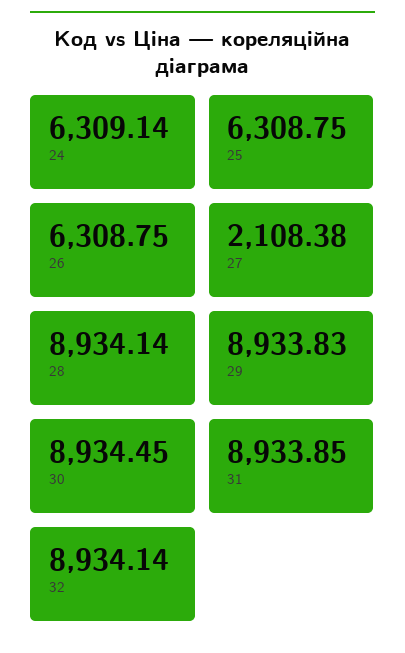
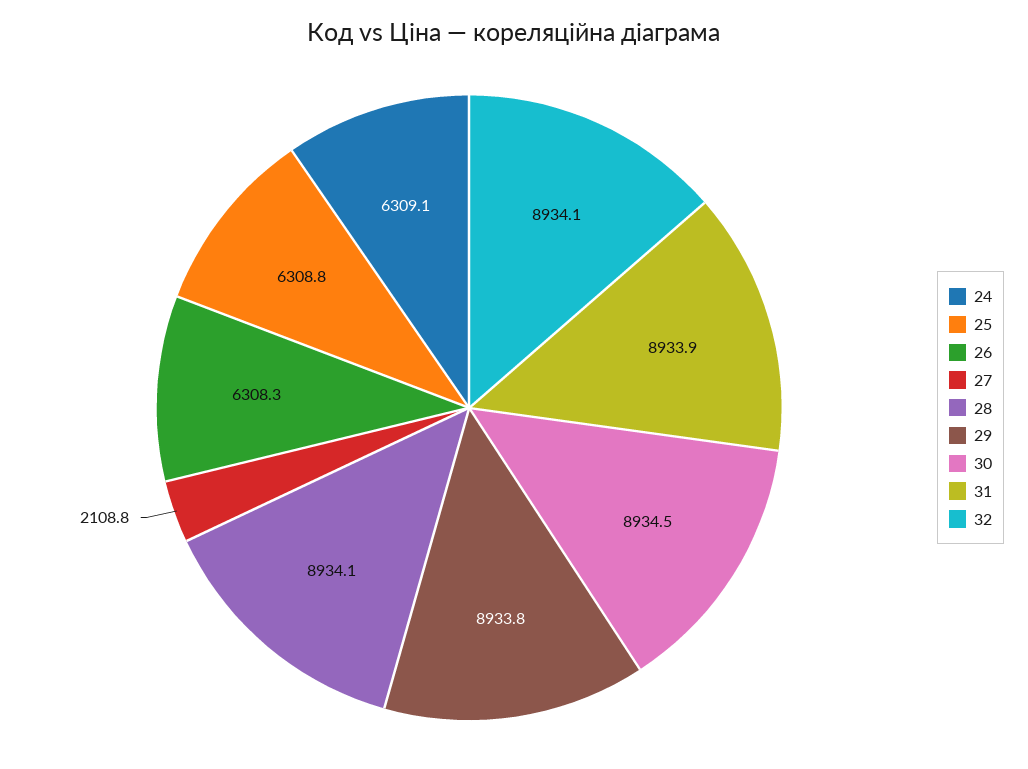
  {
    "24": 6309.14,
    "25": 6308.75,
-   "26": 6308.75,
+   "26": 6308.3,
-   "27": 2108.38,
+   "27": 2108.8,
    "28": 8934.14,
    "29": 8933.83,
    "30": 8934.45,
    "31": 8933.85,
    "32": 8934.14
  }

